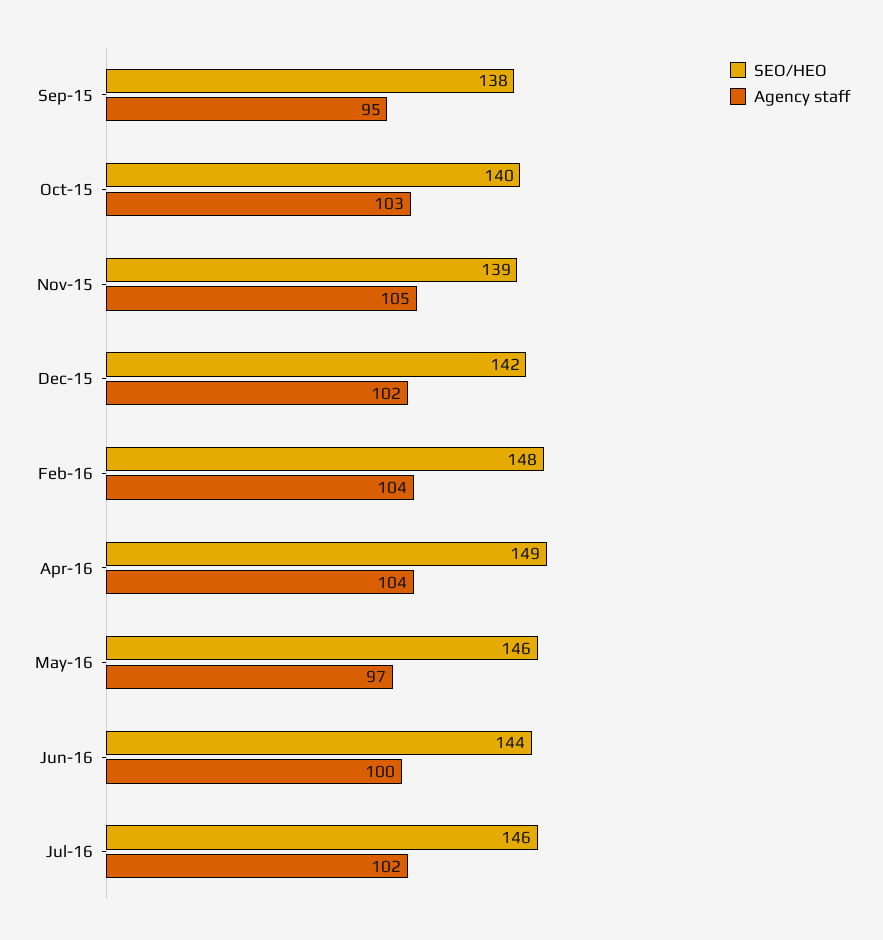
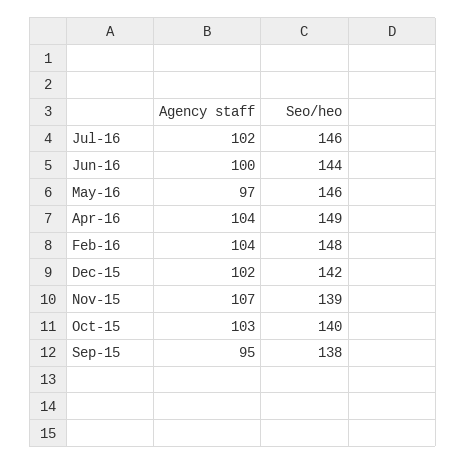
  {
    "SEO/HEO": {
      "Sep-15": 138,
      "Oct-15": 140,
      "Nov-15": 139,
      "Dec-15": 142,
      "Feb-16": 148,
      "Apr-16": 149,
      "May-16": 146,
      "Jun-16": 144,
      "Jul-16": 146
    },
    "Agency staff": {
      "Sep-15": 95,
      "Oct-15": 103,
-     "Nov-15": 105,
+     "Nov-15": 107,
      "Dec-15": 102,
      "Feb-16": 104,
      "Apr-16": 104,
      "May-16": 97,
      "Jun-16": 100,
      "Jul-16": 102
    }
  }

